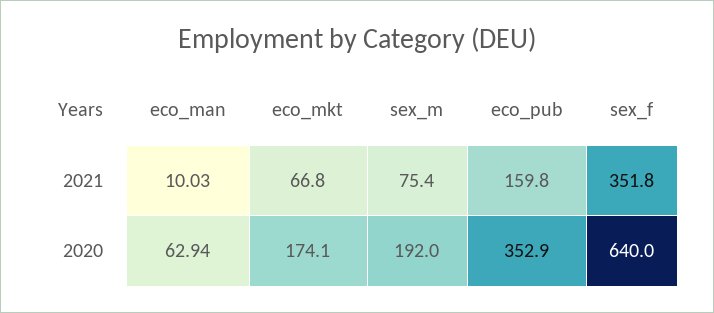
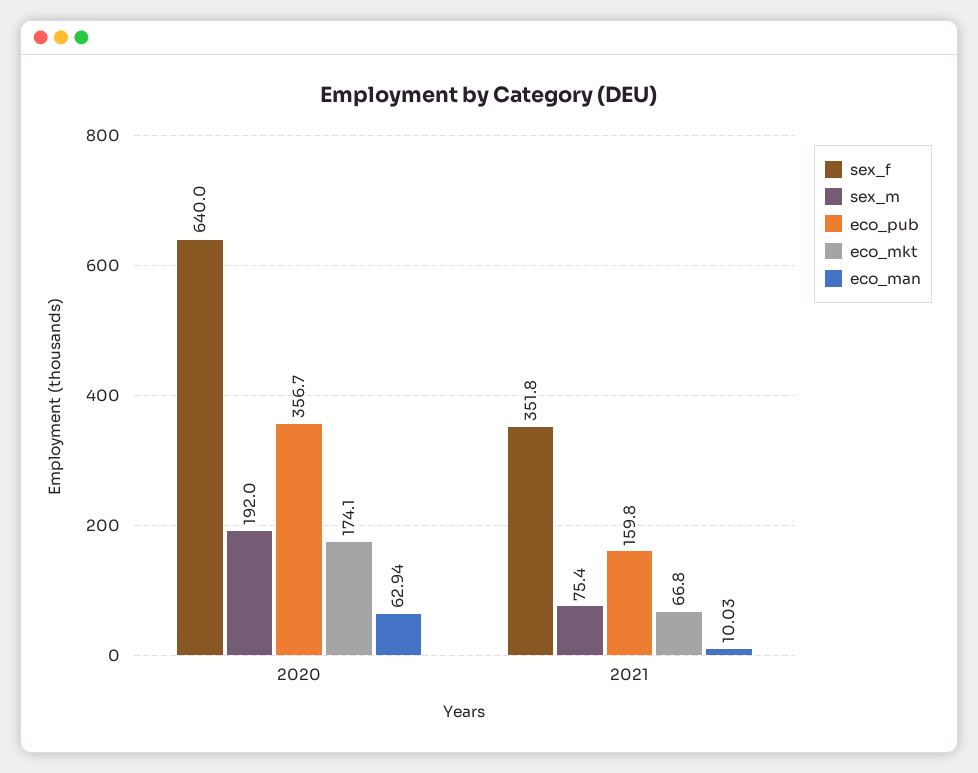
  {
    "eco_man": {
      "2021": 10.03,
      "2020": 62.94
    },
    "eco_mkt": {
      "2021": 66.8,
      "2020": 174.1
    },
    "sex_m": {
      "2021": 75.4,
      "2020": 192
    },
    "eco_pub": {
      "2021": 159.8,
-     "2020": 352.9
+     "2020": 356.7
    },
    "sex_f": {
      "2021": 351.8,
      "2020": 640
    }
  }

